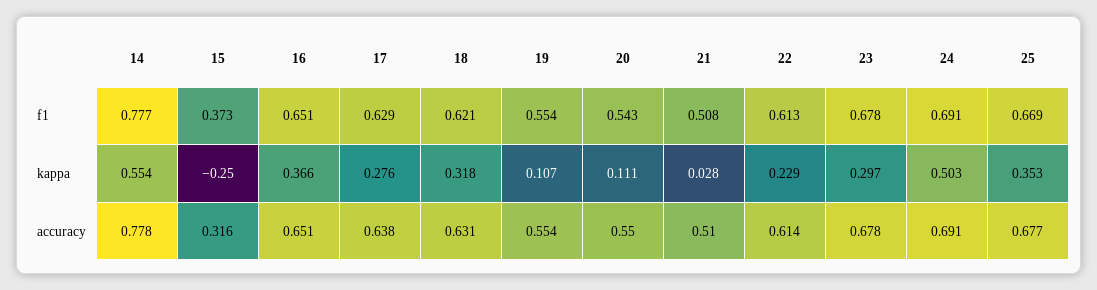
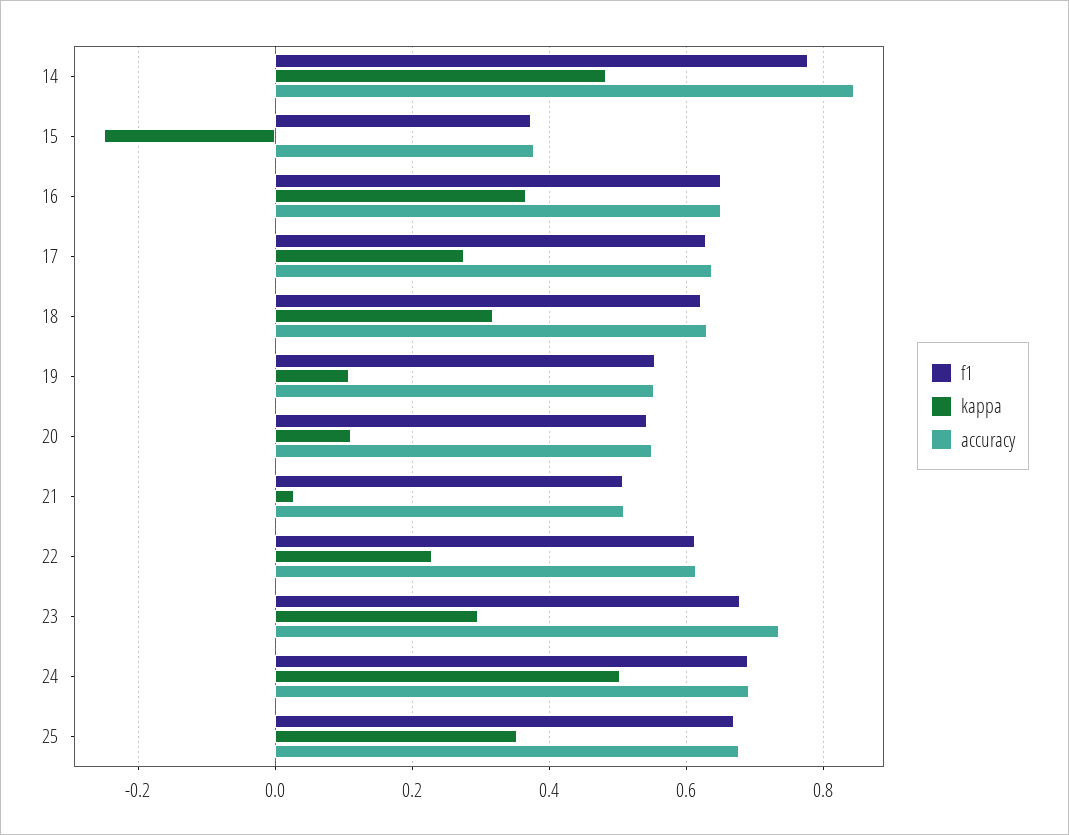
  {
    "f1": {
      "14": 0.777,
      "15": 0.373,
      "16": 0.651,
      "17": 0.629,
      "18": 0.621,
      "19": 0.554,
      "20": 0.543,
      "21": 0.508,
      "22": 0.613,
      "23": 0.678,
      "24": 0.691,
      "25": 0.669
    },
    "kappa": {
-     "14": 0.554,
+     "14": 0.48,
      "15": -0.25,
      "16": 0.366,
      "17": 0.276,
      "18": 0.318,
      "19": 0.107,
      "20": 0.111,
      "21": 0.028,
      "22": 0.229,
      "23": 0.297,
      "24": 0.503,
      "25": 0.353
    },
    "accuracy": {
-     "14": 0.778,
+     "14": 0.84,
-     "15": 0.316,
+     "15": 0.38,
      "16": 0.651,
      "17": 0.638,
      "18": 0.631,
      "19": 0.554,
      "20": 0.55,
      "21": 0.51,
      "22": 0.614,
-     "23": 0.678,
+     "23": 0.74,
      "24": 0.691,
      "25": 0.677
    }
  }

